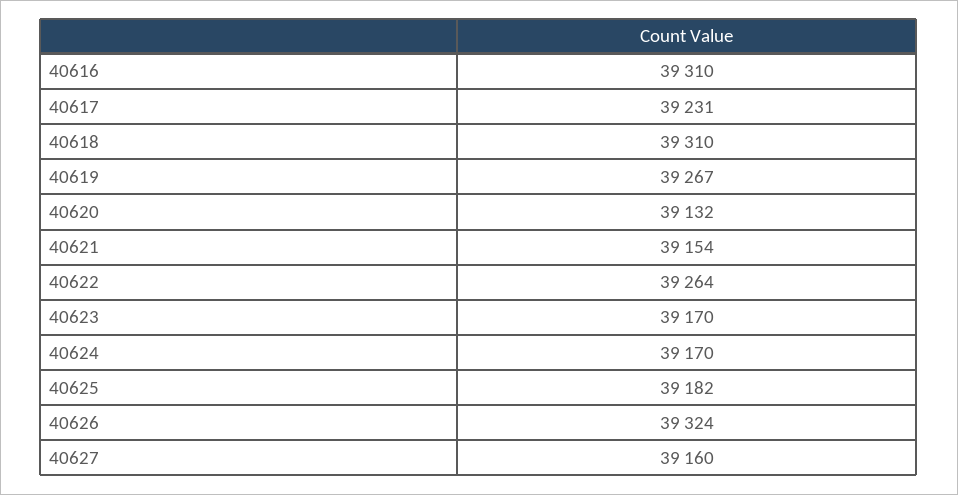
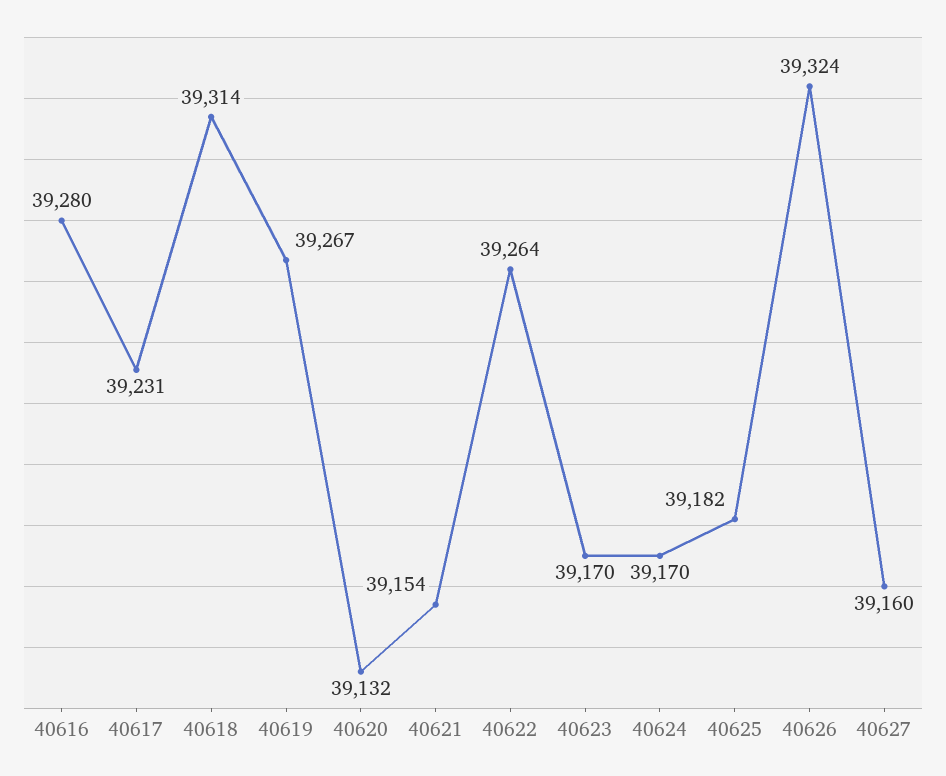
  {
-   "40616": 39310,
+   "40616": 39280,
    "40617": 39231,
-   "40618": 39310,
+   "40618": 39314,
    "40619": 39267,
    "40620": 39132,
    "40621": 39154,
    "40622": 39264,
    "40623": 39170,
    "40624": 39170,
    "40625": 39182,
    "40626": 39324,
    "40627": 39160
  }

